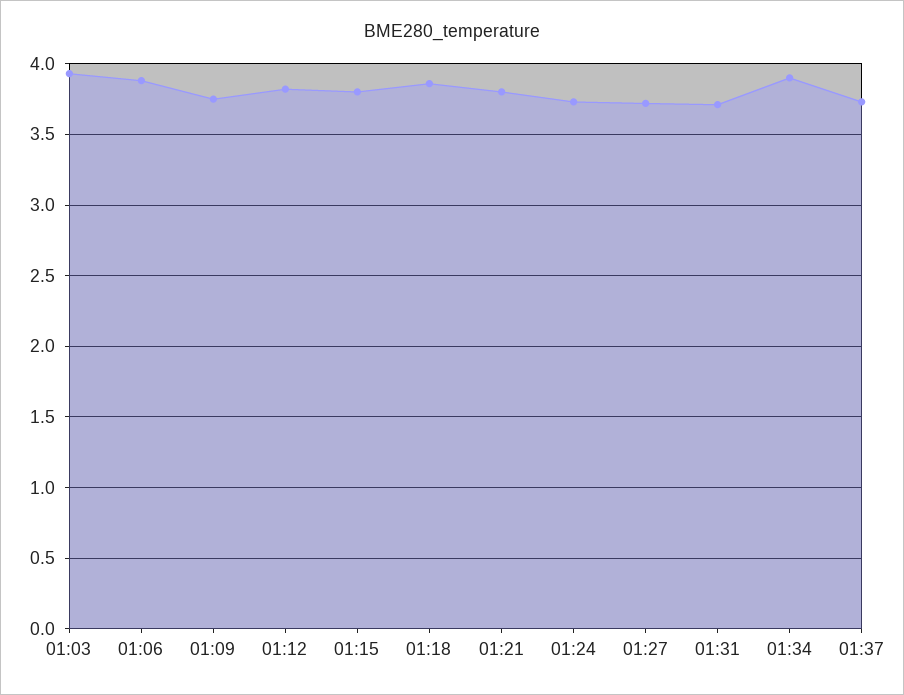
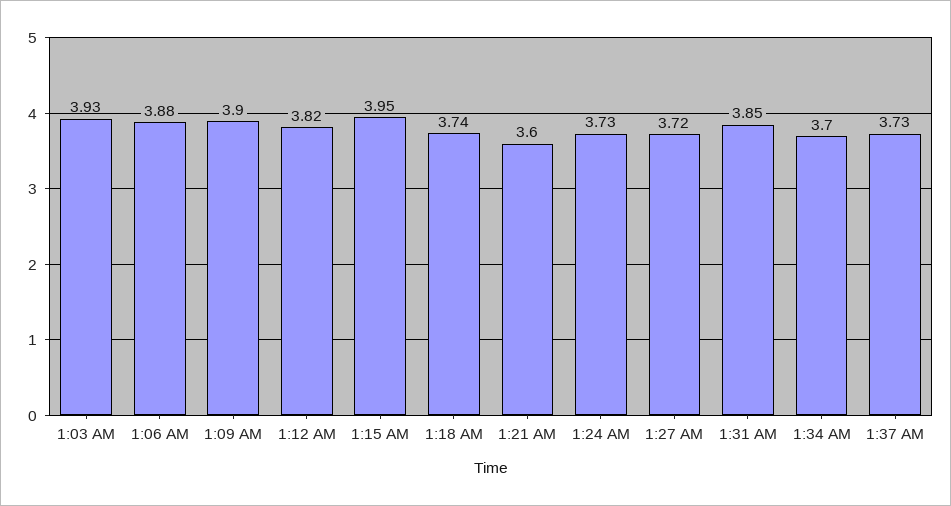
  {
    "01:03": 3.93,
    "01:06": 3.88,
-   "01:09": 3.75,
+   "01:09": 3.9,
    "01:12": 3.82,
-   "01:15": 3.8,
+   "01:15": 3.95,
-   "01:18": 3.85,
+   "01:18": 3.74,
-   "01:21": 3.8,
+   "01:21": 3.6,
    "01:24": 3.73,
    "01:27": 3.72,
-   "01:31": 3.7,
+   "01:31": 3.85,
-   "01:34": 3.9,
+   "01:34": 3.7,
    "01:37": 3.73
  }

